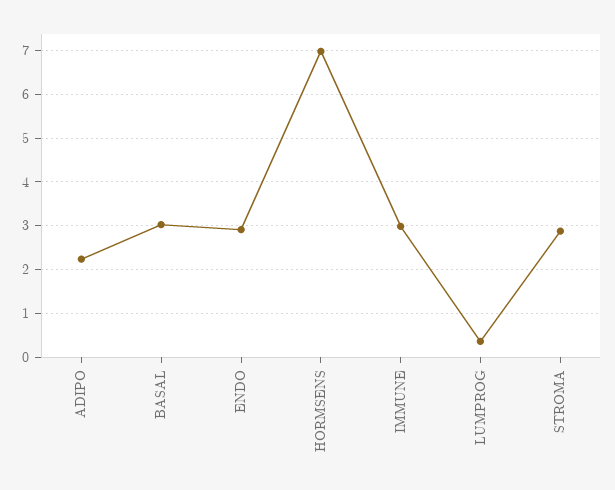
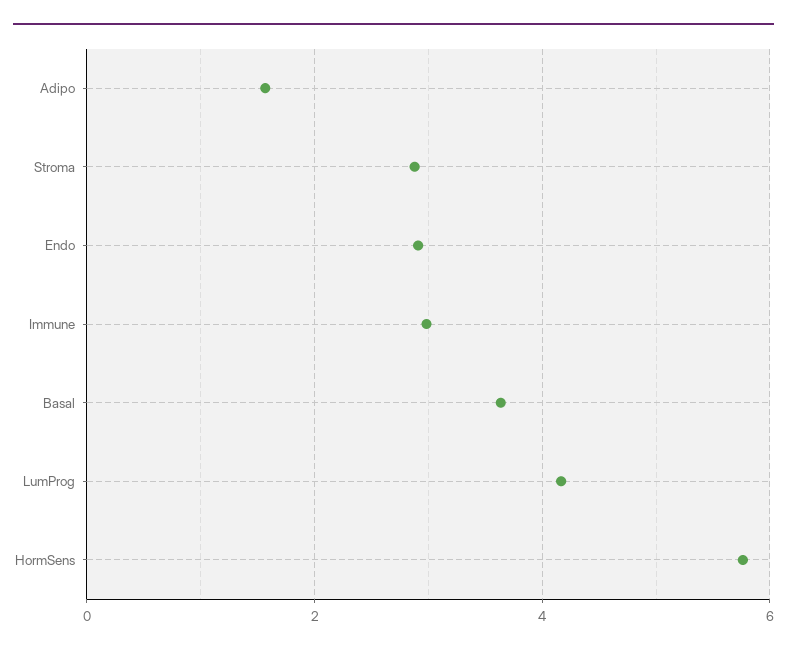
  {
-   "ADIPO": 2.2,
+   "ADIPO": 1.6,
-   "BASAL": 3,
+   "BASAL": 3.6,
    "ENDO": 3,
-   "HORMSENS": 7,
+   "HORMSENS": 5.8,
    "IMMUNE": 3,
-   "LUMPROG": 0.4,
+   "LUMPROG": 4.2,
    "STROMA": 2.8
  }

